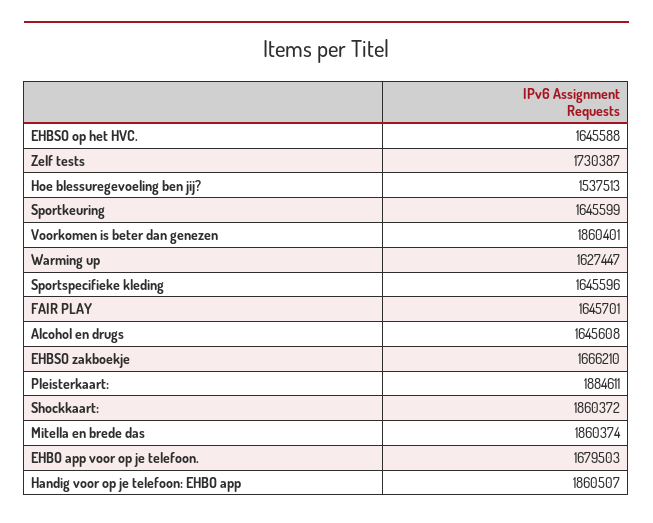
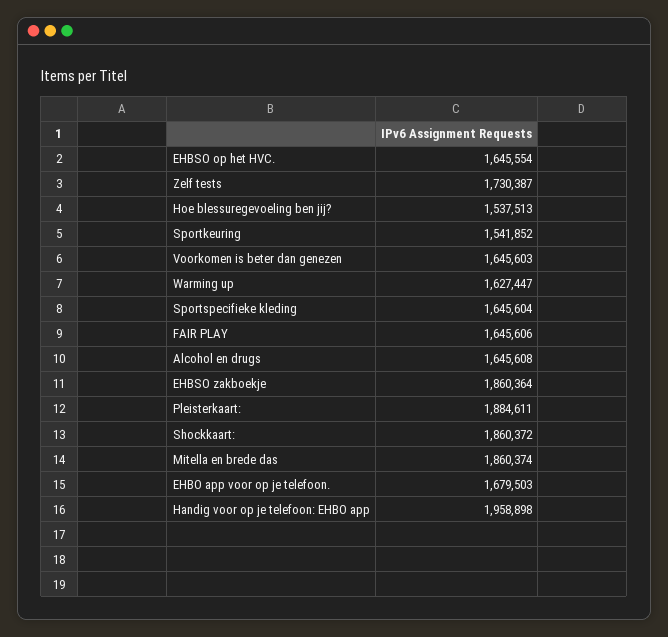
  {
-   "EHBSO op het HVC.": 1645588,
+   "EHBSO op het HVC.": 1645554,
    "Zelf tests": 1730387,
    "Hoe blessuregevoeling ben jij?": 1537513,
-   "Sportkeuring": 1645599,
+   "Sportkeuring": 1541852,
-   "Voorkomen is beter dan genezen": 1860401,
+   "Voorkomen is beter dan genezen": 1645603,
    "Warming up": 1627447,
-   "Sportspecifieke kleding": 1645596,
+   "Sportspecifieke kleding": 1645604,
-   "FAIR PLAY": 1645701,
+   "FAIR PLAY": 1645606,
    "Alcohol en drugs": 1645608,
-   "EHBSO zakboekje": 1666210,
+   "EHBSO zakboekje": 1860364,
    "Pleisterkaart:": 1884611,
    "Shockkaart:": 1860372,
    "Mitella en brede das": 1860374,
    "EHBO app voor op je telefoon.": 1679503,
-   "Handig voor op je telefoon: EHBO app": 1860507
+   "Handig voor op je telefoon: EHBO app": 1958898
  }

